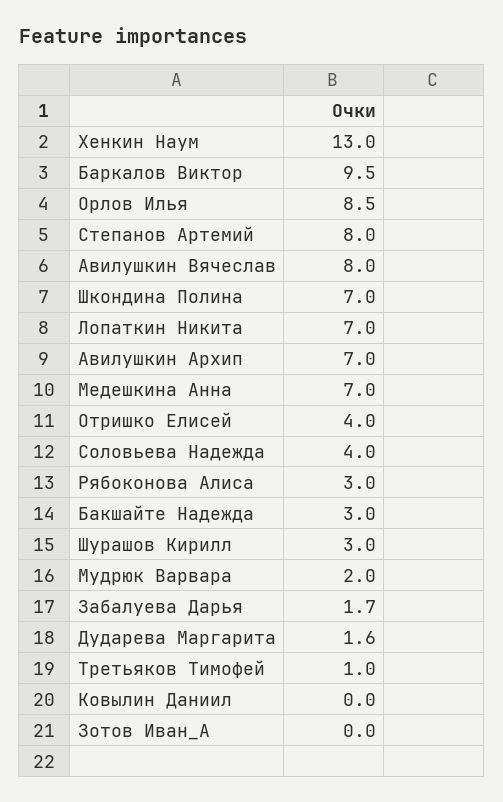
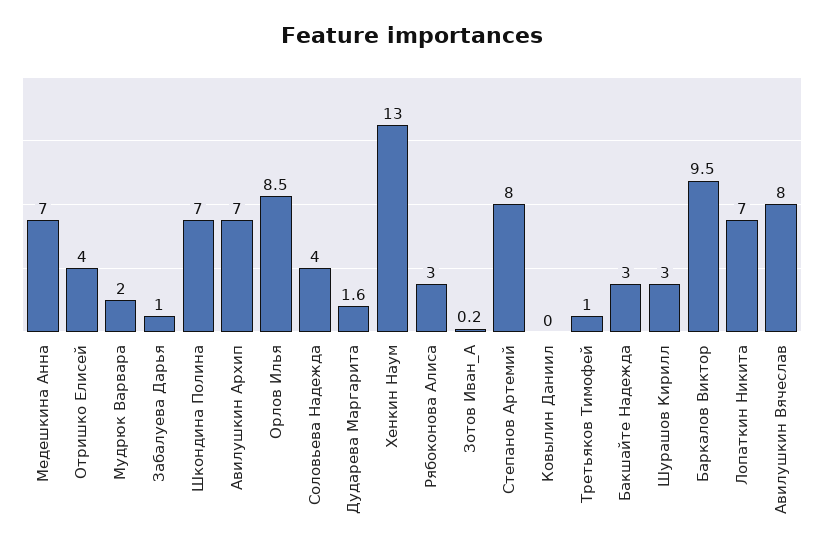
  {
    "Хенкин Наум": 13,
    "Баркалов Виктор": 9.5,
    "Орлов Илья": 8.5,
    "Степанов Артемий": 8,
    "Авилушкин Вячеслав": 8,
    "Шкондина Полина": 7,
    "Лопаткин Никита": 7,
    "Авилушкин Архип": 7,
    "Медешкина Анна": 7,
    "Отришко Елисей": 4,
    "Соловьева Надежда": 4,
    "Рябоконова Алиса": 3,
    "Бакшайте Надежда": 3,
    "Шурашов Кирилл": 3,
    "Мудрюк Варвара": 2,
-   "Забалуева Дарья": 1.7,
+   "Забалуева Дарья": 1,
    "Дударева Маргарита": 1.6,
    "Третьяков Тимофей": 1,
    "Ковылин Даниил": 0,
-   "Зотов Иван_А": 0
+   "Зотов Иван_А": 0.2
  }

